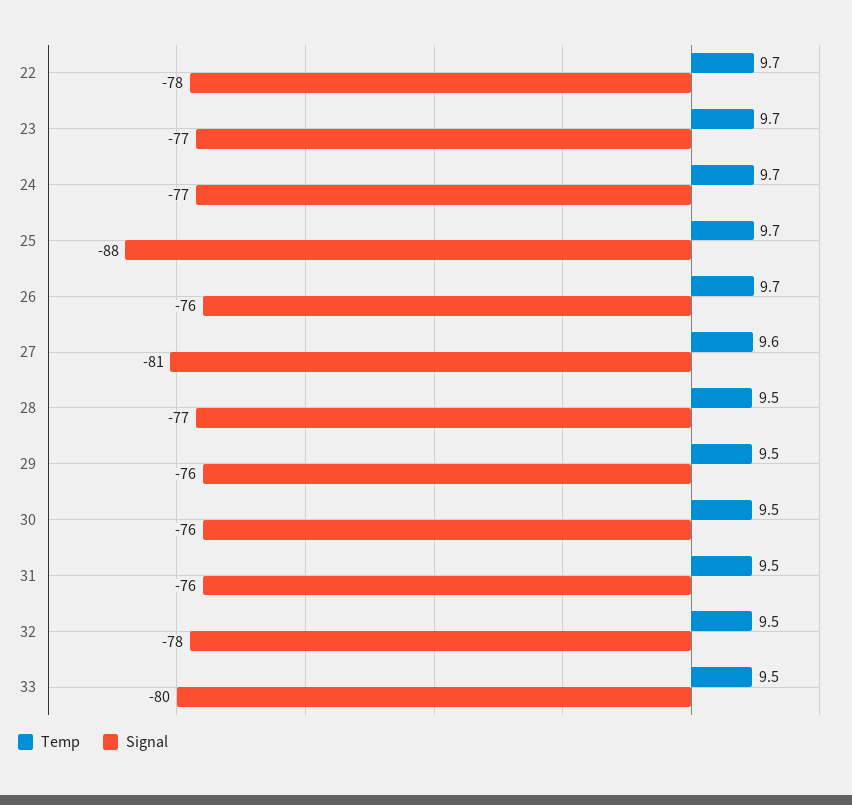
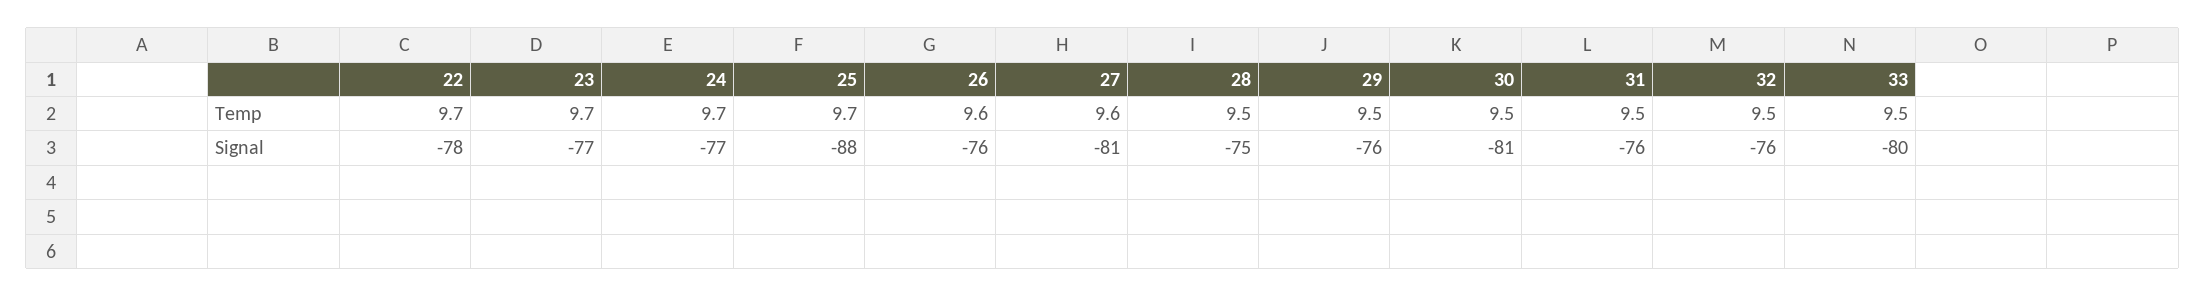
  {
    "Temp": {
      "22": 9.7,
      "23": 9.7,
      "24": 9.7,
      "25": 9.7,
-     "26": 9.7,
+     "26": 9.6,
      "27": 9.6,
      "28": 9.5,
      "29": 9.5,
      "30": 9.5,
      "31": 9.5,
      "32": 9.5,
      "33": 9.5
    },
    "Signal": {
      "22": -78,
      "23": -77,
      "24": -77,
      "25": -88,
      "26": -76,
      "27": -81,
-     "28": -77,
+     "28": -75,
      "29": -76,
-     "30": -76,
+     "30": -81,
      "31": -76,
-     "32": -78,
+     "32": -76,
      "33": -80
    }
  }

